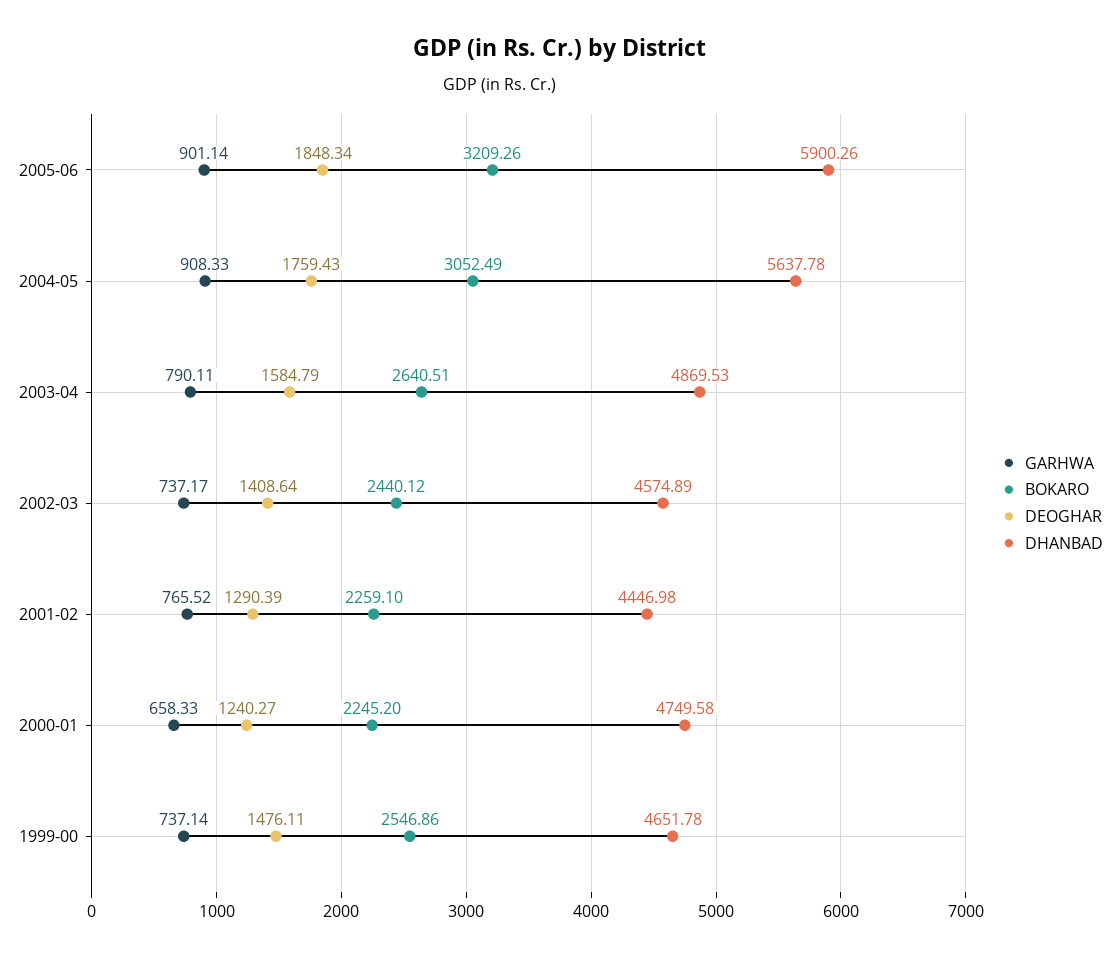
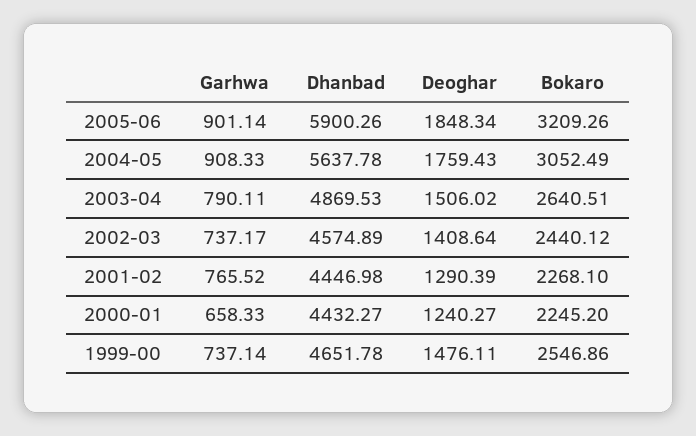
  {
    "GARHWA": {
      "2005-06": 901.14,
      "2004-05": 908.33,
      "2003-04": 790.11,
      "2002-03": 737.17,
      "2001-02": 765.52,
      "2000-01": 658.33,
      "1999-00": 737.14
    },
    "BOKARO": {
      "2005-06": 3209.26,
      "2004-05": 3052.49,
      "2003-04": 2640.51,
      "2002-03": 2440.12,
-     "2001-02": 2259.1,
+     "2001-02": 2268.1,
      "2000-01": 2245.2,
      "1999-00": 2546.86
    },
    "DEOGHAR": {
      "2005-06": 1848.34,
      "2004-05": 1759.43,
-     "2003-04": 1584.79,
+     "2003-04": 1506.02,
      "2002-03": 1408.64,
      "2001-02": 1290.39,
      "2000-01": 1240.27,
      "1999-00": 1476.11
    },
    "DHANBAD": {
      "2005-06": 5900.26,
      "2004-05": 5637.78,
      "2003-04": 4869.53,
      "2002-03": 4574.89,
      "2001-02": 4446.98,
-     "2000-01": 4749.58,
+     "2000-01": 4432.27,
      "1999-00": 4651.78
    }
  }

